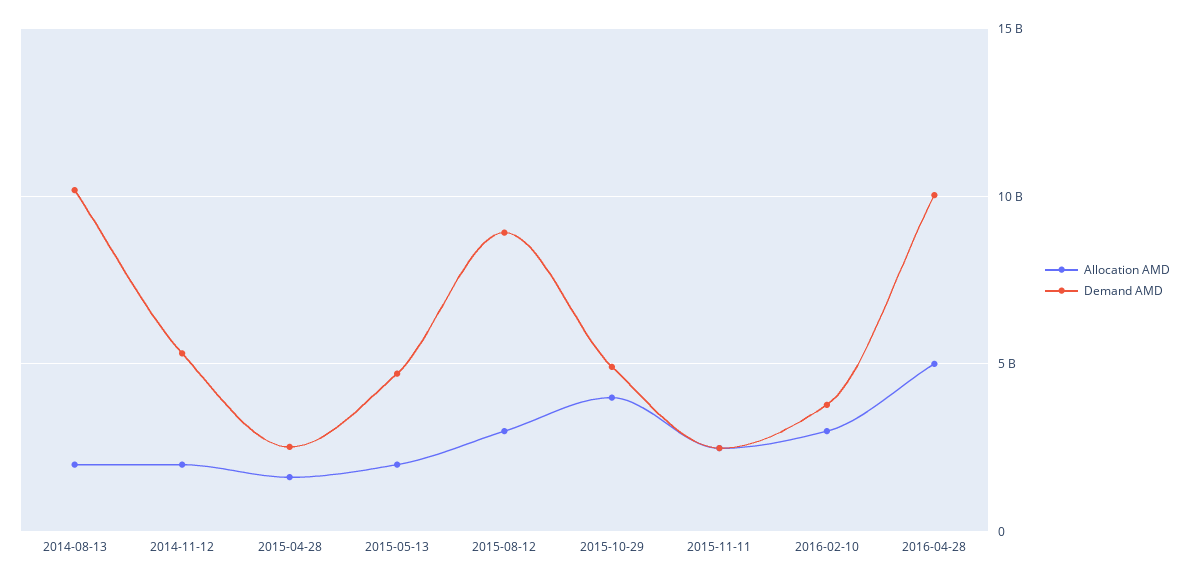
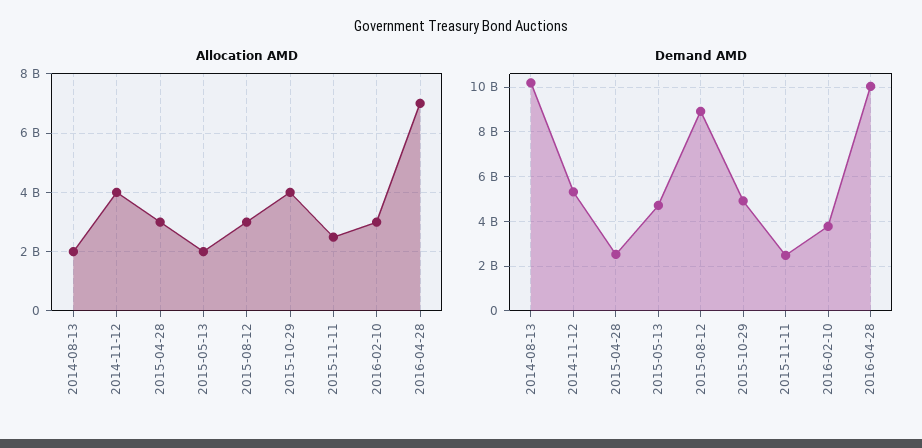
  {
    "Allocation AMD": {
      "2014-08-13": 2000000000,
-     "2014-11-12": 2000000000,
+     "2014-11-12": 4000000000,
-     "2015-04-28": 1500000000,
+     "2015-04-28": 3000000000,
      "2015-05-13": 2000000000,
      "2015-08-12": 3000000000,
      "2015-10-29": 4000000000,
      "2015-11-11": 2500000000,
      "2016-02-10": 3000000000,
-     "2016-04-28": 5000000000
+     "2016-04-28": 7000000000
    },
    "Demand AMD": {
      "2014-08-13": 10000000000,
      "2014-11-12": 5500000000,
      "2015-04-28": 2500000000,
      "2015-05-13": 4500000000,
      "2015-08-12": 9000000000,
      "2015-10-29": 5000000000,
      "2015-11-11": 2500000000,
      "2016-02-10": 4000000000,
      "2016-04-28": 10000000000
    }
  }

